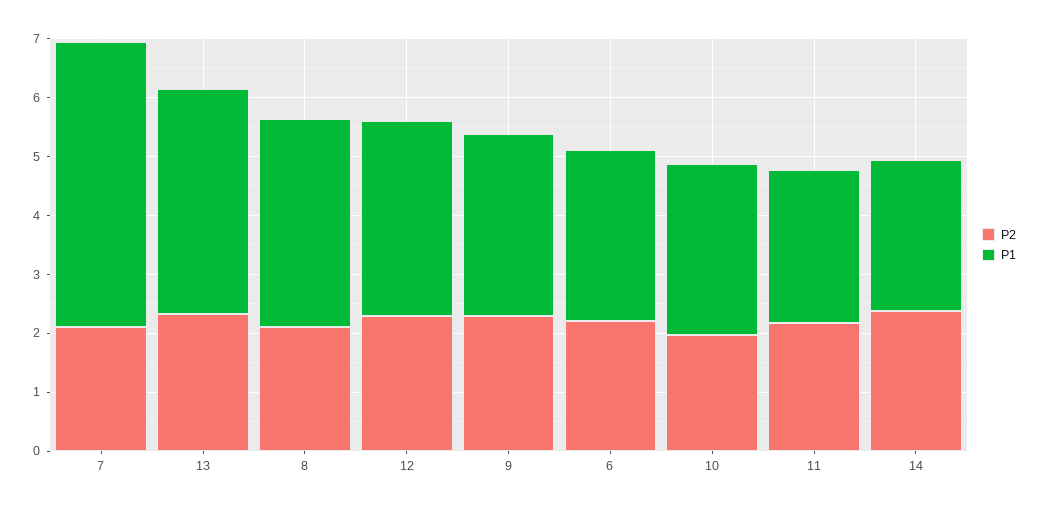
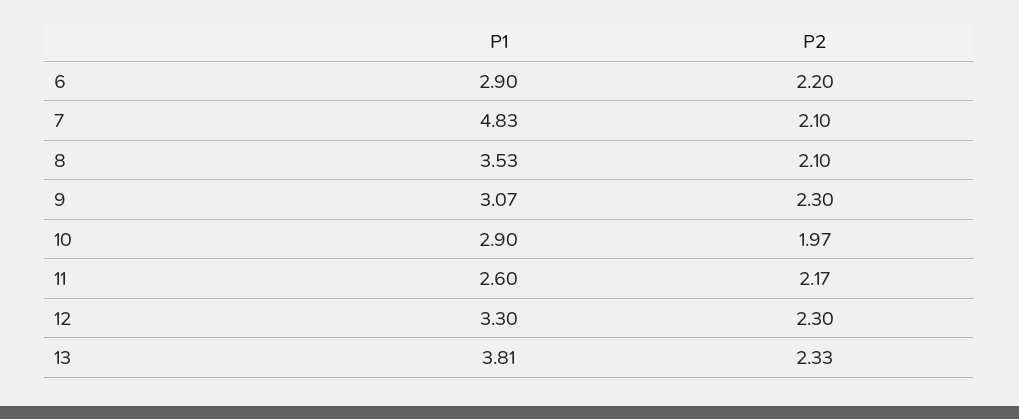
  {
    "P2": {
      "7": 2.1,
      "13": 2.33,
      "8": 2.1,
      "12": 2.3,
      "9": 2.3,
      "6": 2.2,
      "10": 1.97,
-     "11": 2.17,
+     "11": 2.17
-     "14": 2.4
    },
    "P1": {
      "7": 4.83,
      "13": 3.81,
      "8": 3.53,
      "12": 3.3,
      "9": 3.07,
      "6": 2.9,
      "10": 2.9,
-     "11": 2.6,
+     "11": 2.6
-     "14": 2.6
    }
  }

